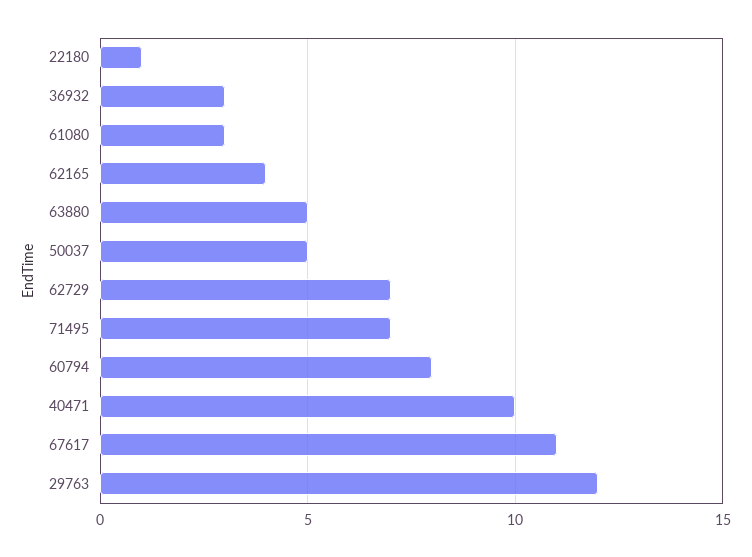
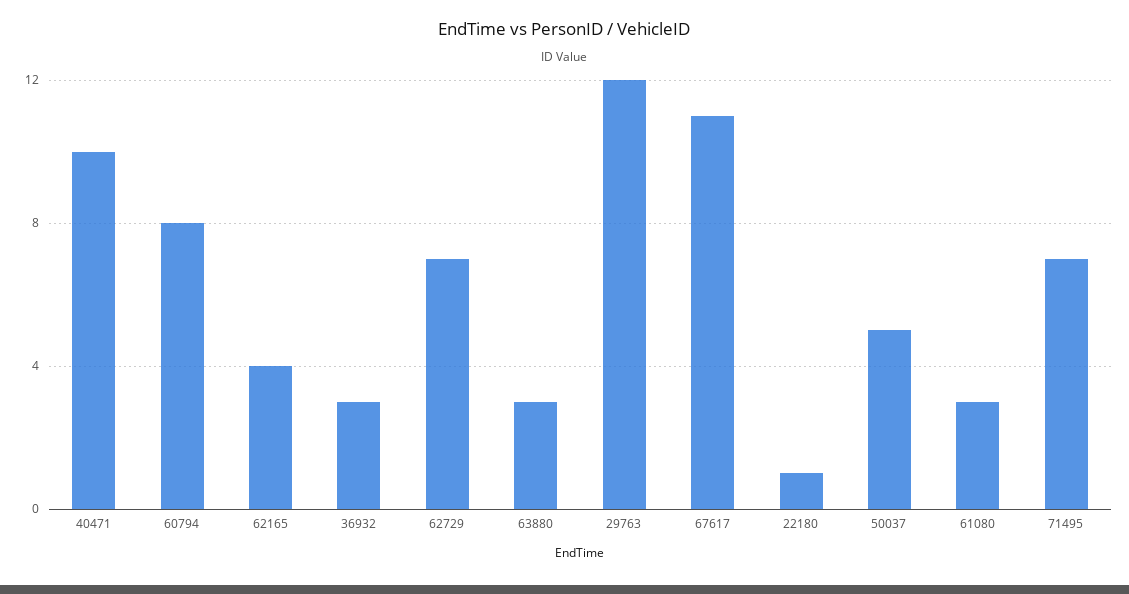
  {
    "22180": 1,
    "36932": 3,
    "61080": 3,
    "62165": 4,
-   "63880": 5,
+   "63880": 3,
    "50037": 5,
    "62729": 7,
    "71495": 7,
    "60794": 8,
    "40471": 10,
    "67617": 11,
    "29763": 12
  }

